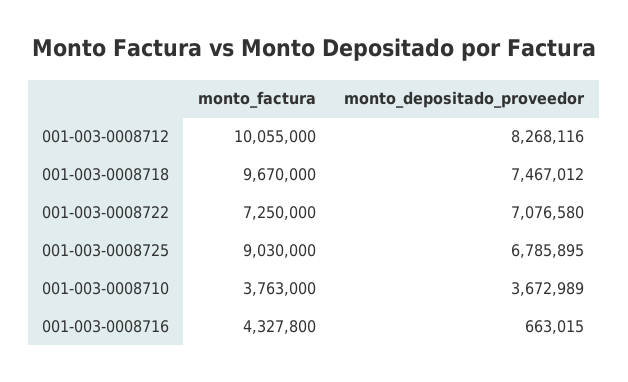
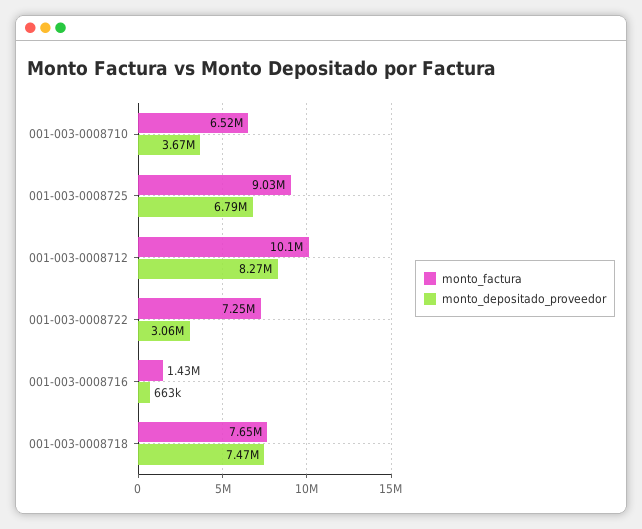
  {
    "monto_factura": {
      "001-003-0008712": 10055000,
-     "001-003-0008718": 9670000,
+     "001-003-0008718": 7650000,
      "001-003-0008722": 7250000,
      "001-003-0008725": 9030000,
-     "001-003-0008710": 3763000,
+     "001-003-0008710": 6520000,
-     "001-003-0008716": 4327800
+     "001-003-0008716": 1430000
    },
    "monto_depositado_proveedor": {
      "001-003-0008712": 8268116,
      "001-003-0008718": 7467012,
-     "001-003-0008722": 7076580,
+     "001-003-0008722": 3060000,
      "001-003-0008725": 6785895,
      "001-003-0008710": 3672989,
      "001-003-0008716": 663015
    }
  }

